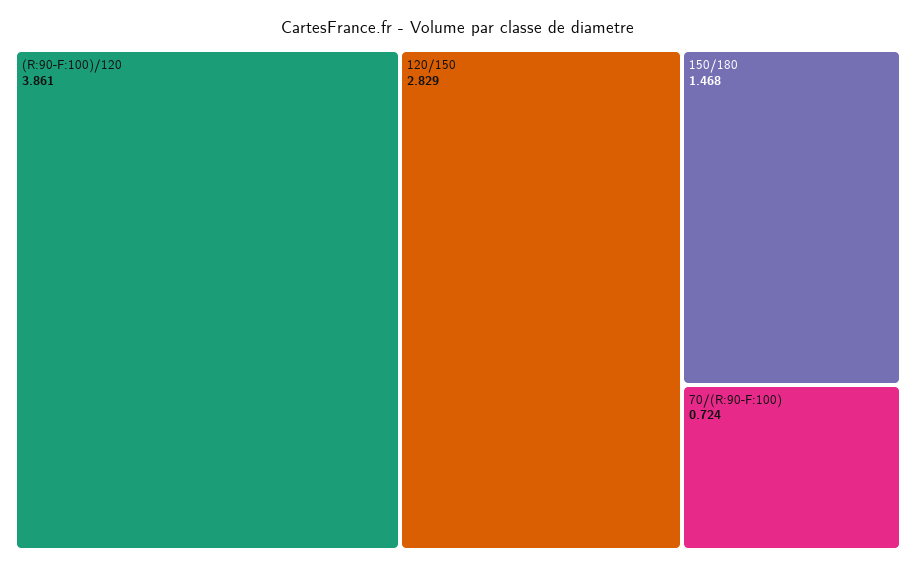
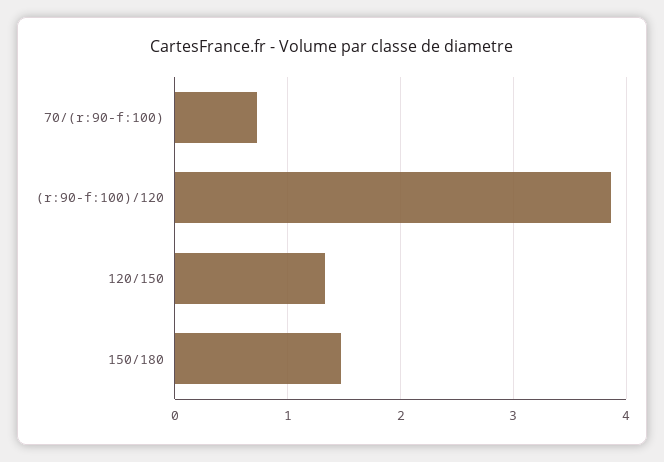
  {
    "(R:90-F:100)/120": 3.861,
-   "120/150": 2.829,
+   "120/150": 1.3,
    "150/180": 1.468,
    "70/(R:90-F:100)": 0.724
  }

